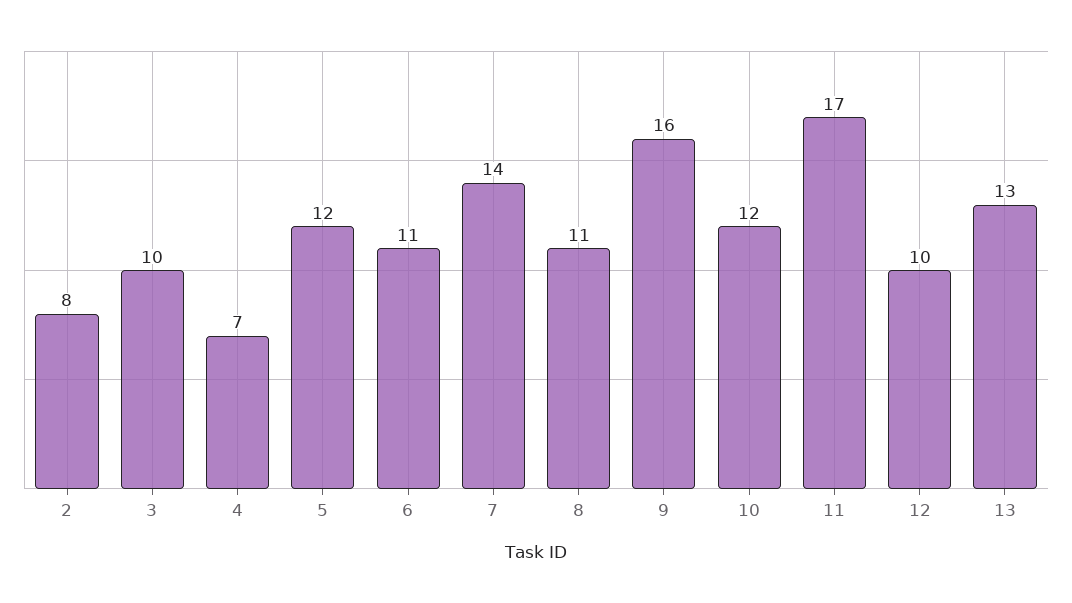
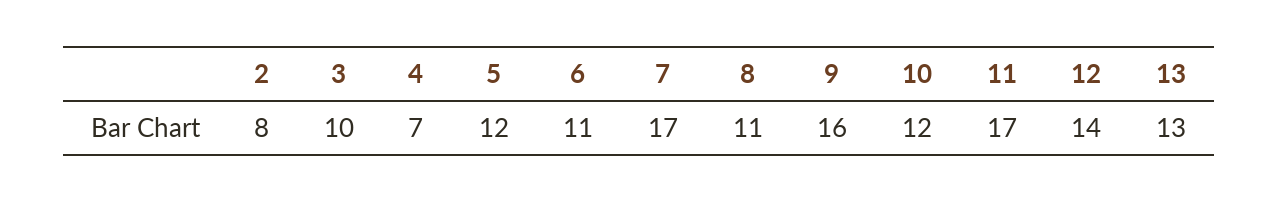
  {
    "2": 8,
    "3": 10,
    "4": 7,
    "5": 12,
    "6": 11,
-   "7": 14,
+   "7": 17,
    "8": 11,
    "9": 16,
    "10": 12,
    "11": 17,
-   "12": 10,
+   "12": 14,
    "13": 13
  }

